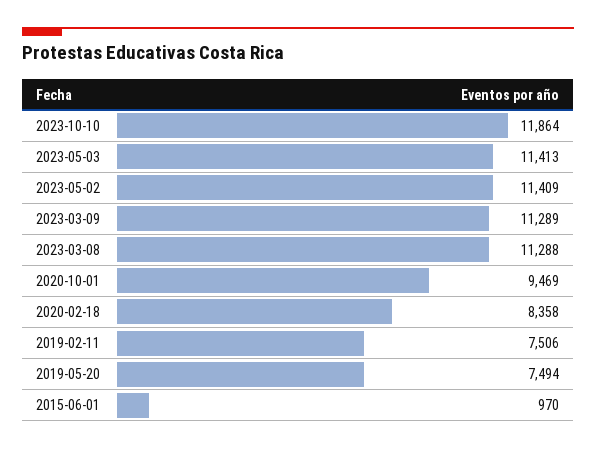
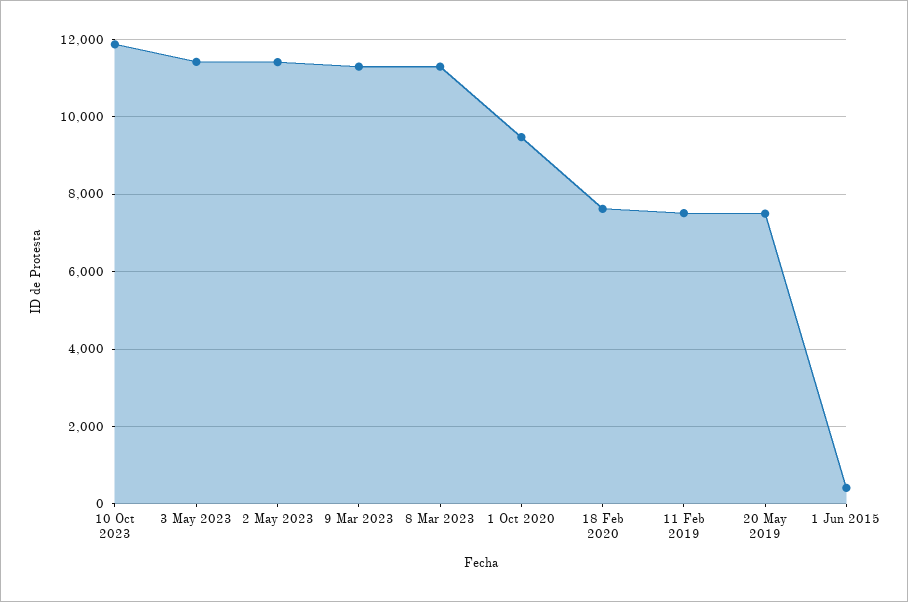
  {
    "2023-10-10": 11864,
    "2023-05-03": 11413,
    "2023-05-02": 11409,
    "2023-03-09": 11289,
    "2023-03-08": 11288,
    "2020-10-01": 9469,
-   "2020-02-18": 8358,
+   "2020-02-18": 7600,
    "2019-02-11": 7506,
    "2019-05-20": 7494,
-   "2015-06-01": 970
+   "2015-06-01": 400
  }

